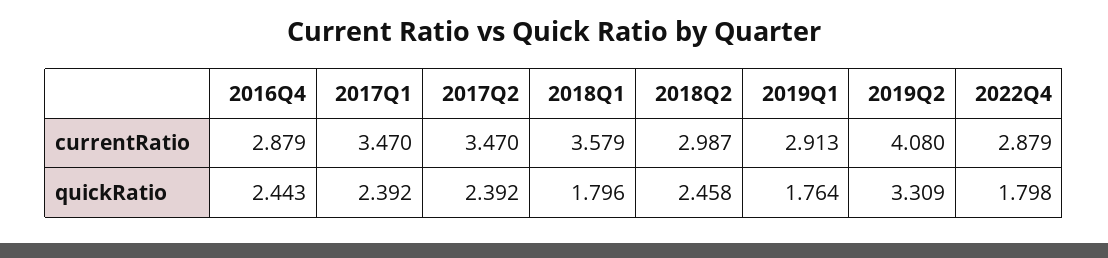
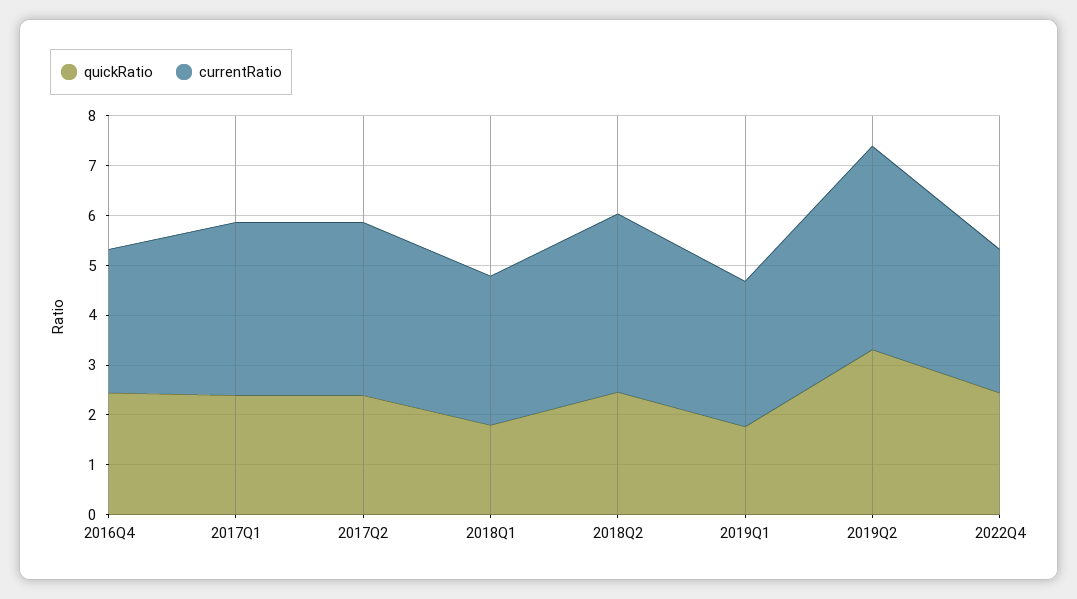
  {
    "currentRatio": {
      "2016Q4": 2.879,
      "2017Q1": 3.47,
      "2017Q2": 3.47,
-     "2018Q1": 3.579,
+     "2018Q1": 3,
-     "2018Q2": 2.987,
+     "2018Q2": 3.6,
      "2019Q1": 2.913,
      "2019Q2": 4.08,
      "2022Q4": 2.879
    },
    "quickRatio": {
      "2016Q4": 2.443,
      "2017Q1": 2.392,
      "2017Q2": 2.392,
      "2018Q1": 1.796,
      "2018Q2": 2.458,
      "2019Q1": 1.764,
      "2019Q2": 3.309,
-     "2022Q4": 1.798
+     "2022Q4": 2.4
    }
  }

